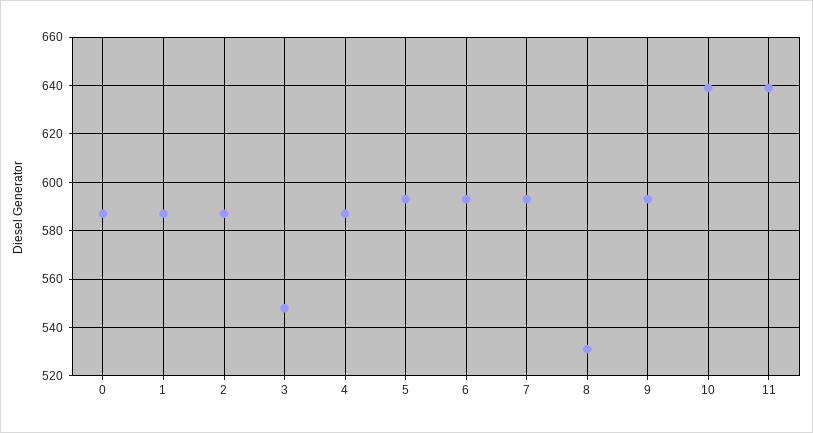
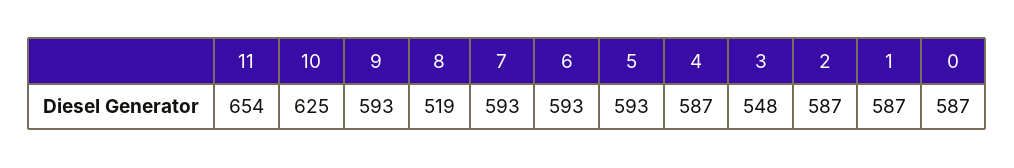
  {
    "0": 587,
    "1": 587,
    "2": 587,
    "3": 548,
    "4": 587,
    "5": 593,
    "6": 593,
    "7": 593,
-   "8": 530,
+   "8": 519,
    "9": 593,
-   "10": 640,
+   "10": 625,
-   "11": 640
+   "11": 654
  }

